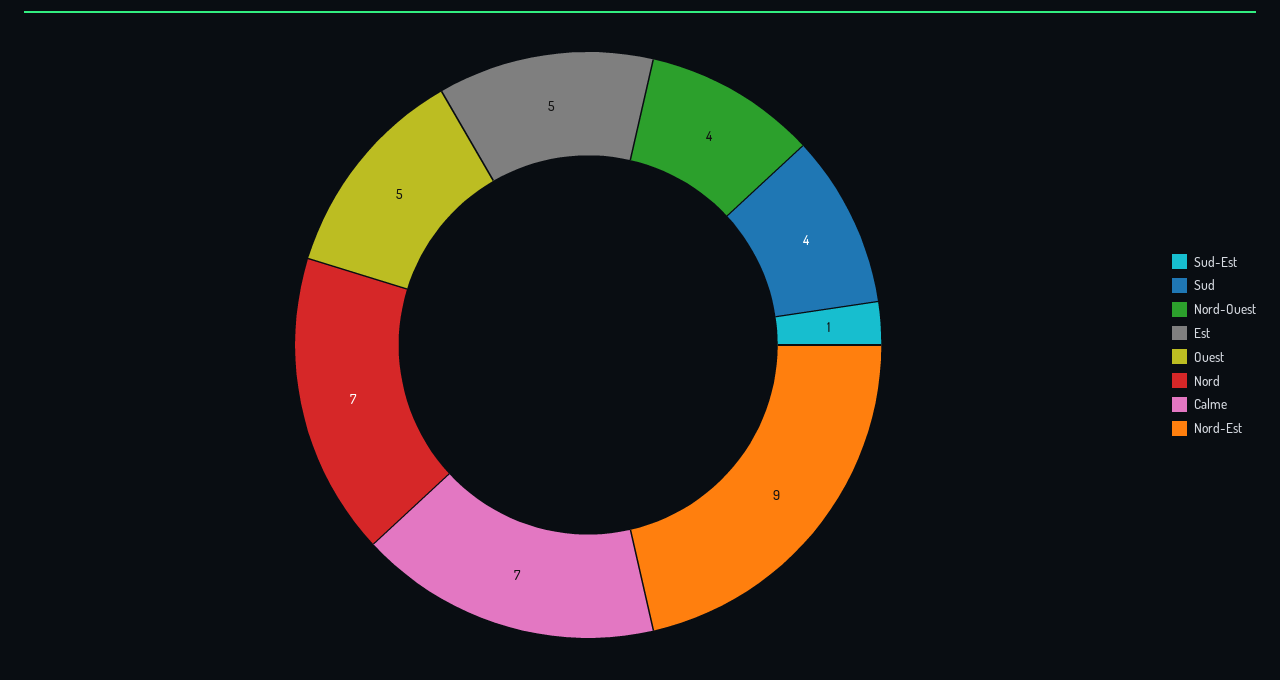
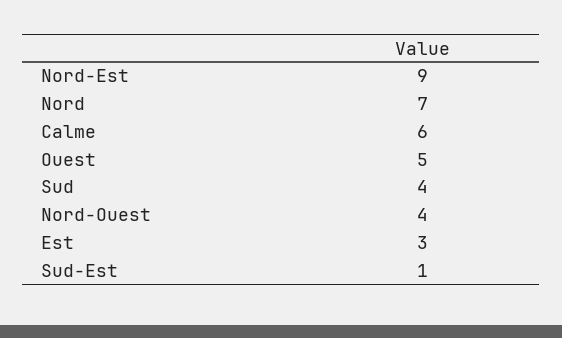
  {
    "Sud-Est": 1,
    "Sud": 4,
    "Nord-Ouest": 4,
-   "Est": 5,
+   "Est": 3,
    "Ouest": 5,
    "Nord": 7,
-   "Calme": 7,
+   "Calme": 6,
    "Nord-Est": 9
  }

